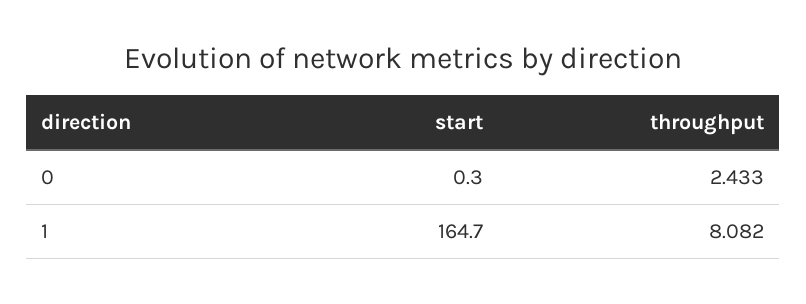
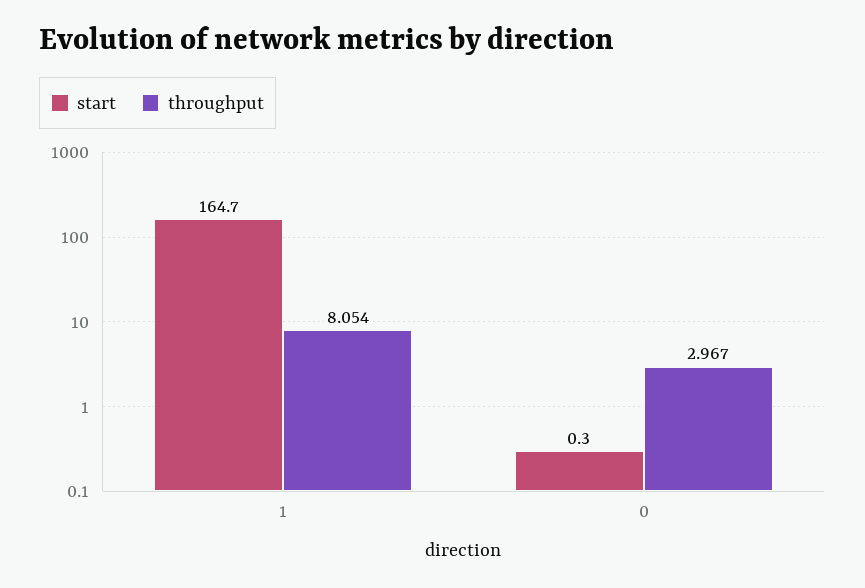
  {
    "start": {
      "0": 0.3,
      "1": 164.7
    },
    "throughput": {
-     "0": 2.433,
+     "0": 2.967,
-     "1": 8.082
+     "1": 8.054
    }
  }

